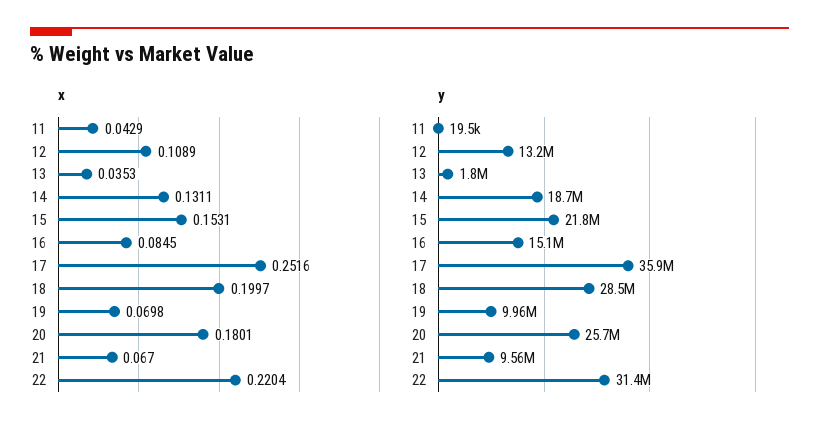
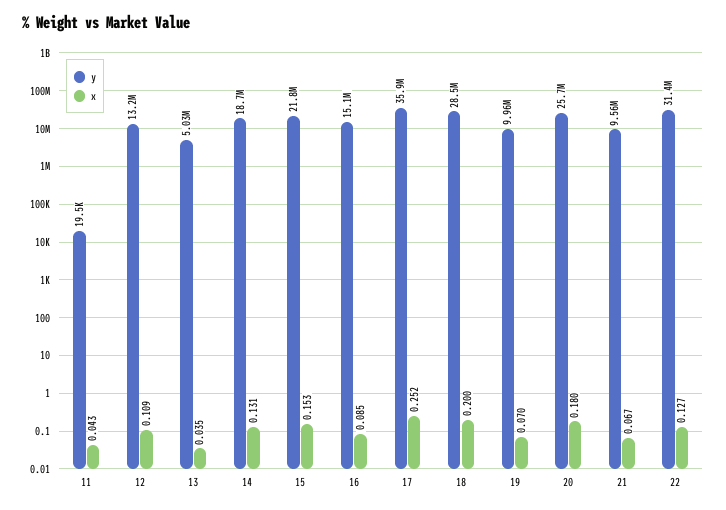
  {
    "x": {
      "11": 0.0429,
      "12": 0.1089,
      "13": 0.0353,
      "14": 0.1311,
      "15": 0.1531,
      "16": 0.0845,
      "17": 0.2516,
      "18": 0.1997,
      "19": 0.0698,
      "20": 0.1801,
      "21": 0.067,
-     "22": 0.2204
+     "22": 0.127
    },
    "y": {
      "11": 19500,
      "12": 13200000,
-     "13": 1800000,
+     "13": 5030000,
      "14": 18700000,
      "15": 21800000,
      "16": 15100000,
      "17": 35900000,
      "18": 28500000,
      "19": 9960000,
      "20": 25700000,
      "21": 9560000,
      "22": 31400000
    }
  }

